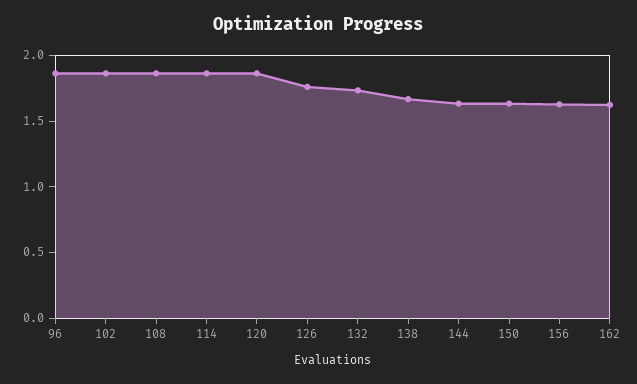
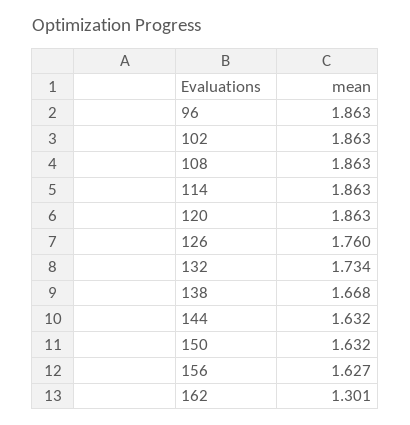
  {
    "96": 1.863,
    "102": 1.863,
    "108": 1.863,
    "114": 1.863,
    "120": 1.863,
    "126": 1.76,
    "132": 1.734,
    "138": 1.668,
    "144": 1.632,
    "150": 1.632,
    "156": 1.627,
-   "162": 1.6
+   "162": 1.301
  }

